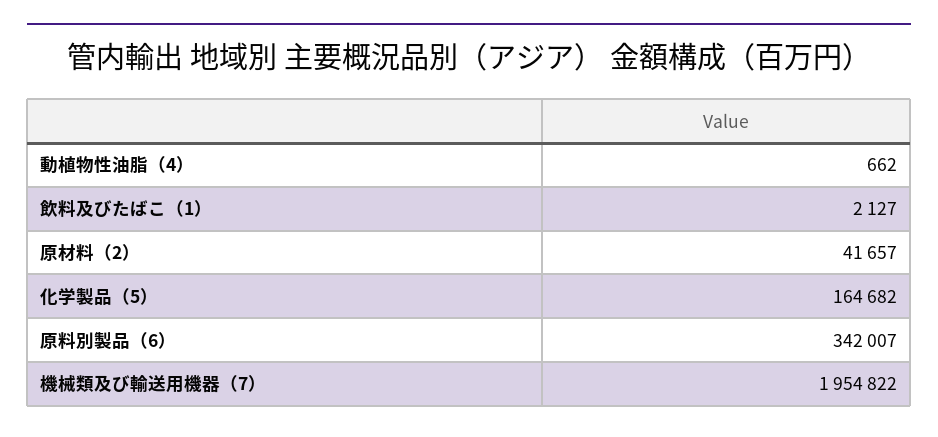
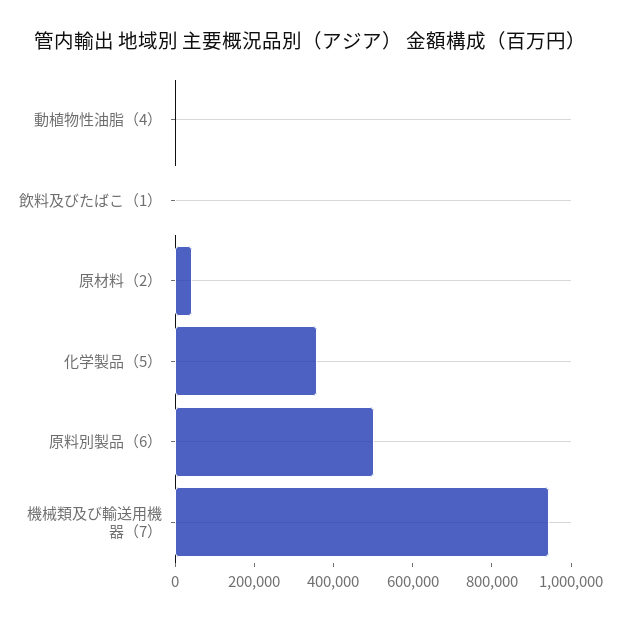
  {
    "動植物性油脂（4）": 662,
    "飲料及びたばこ（1）": 2127,
    "原材料（2）": 41657,
-   "化学製品（5）": 164682,
+   "化学製品（5）": 350000,
-   "原料別製品（6）": 342007,
+   "原料別製品（6）": 500000,
-   "機械類及び輸送用機器（7）": 1954822
+   "機械類及び輸送用機器（7）": 950000
  }

